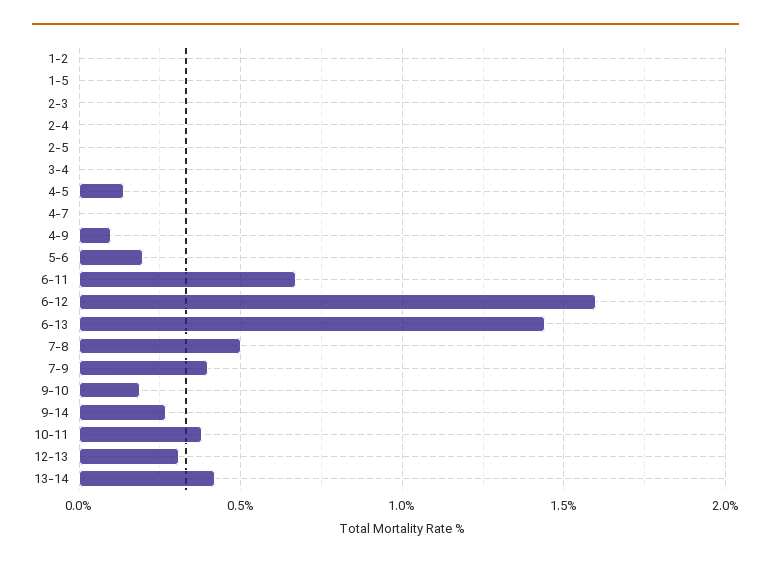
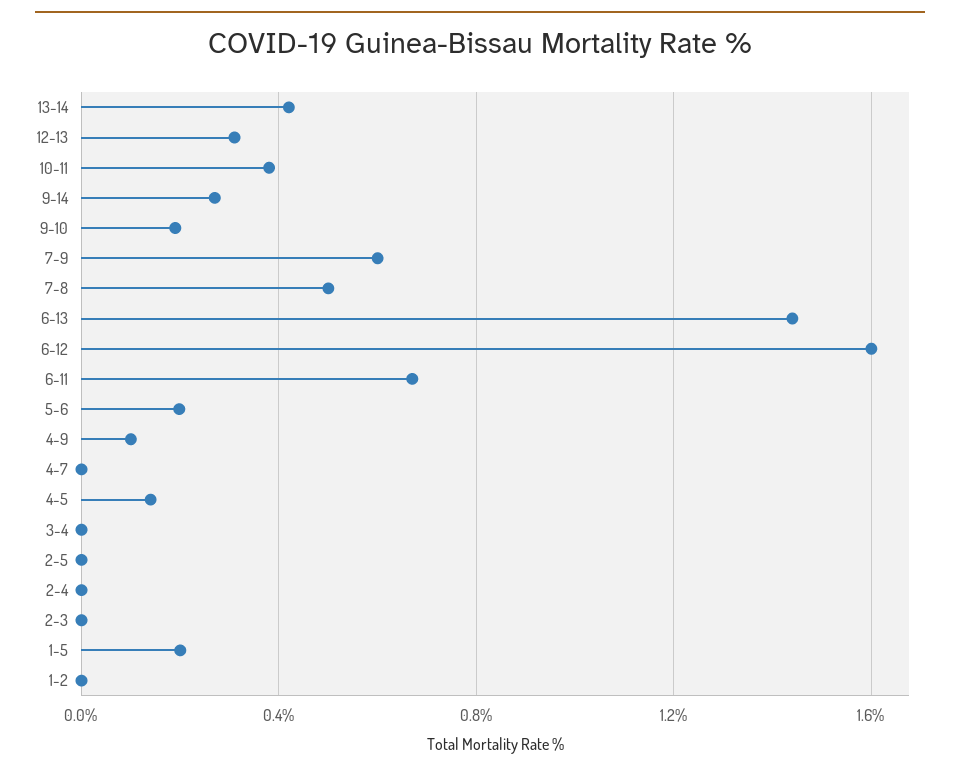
  {
    "1-2": 0,
-   "1-5": 0,
+   "1-5": 0.2,
    "2-3": 0,
    "2-4": 0,
    "2-5": 0,
    "3-4": 0,
    "4-5": 0.15,
    "4-7": 0,
    "4-9": 0.1,
    "5-6": 0.2,
    "6-11": 0.65,
    "6-12": 1.6,
    "6-13": 1.45,
    "7-8": 0.5,
-   "7-9": 0.4,
+   "7-9": 0.6,
    "9-10": 0.2,
    "9-14": 0.25,
    "10-11": 0.4,
    "12-13": 0.3,
    "13-14": 0.4
  }

